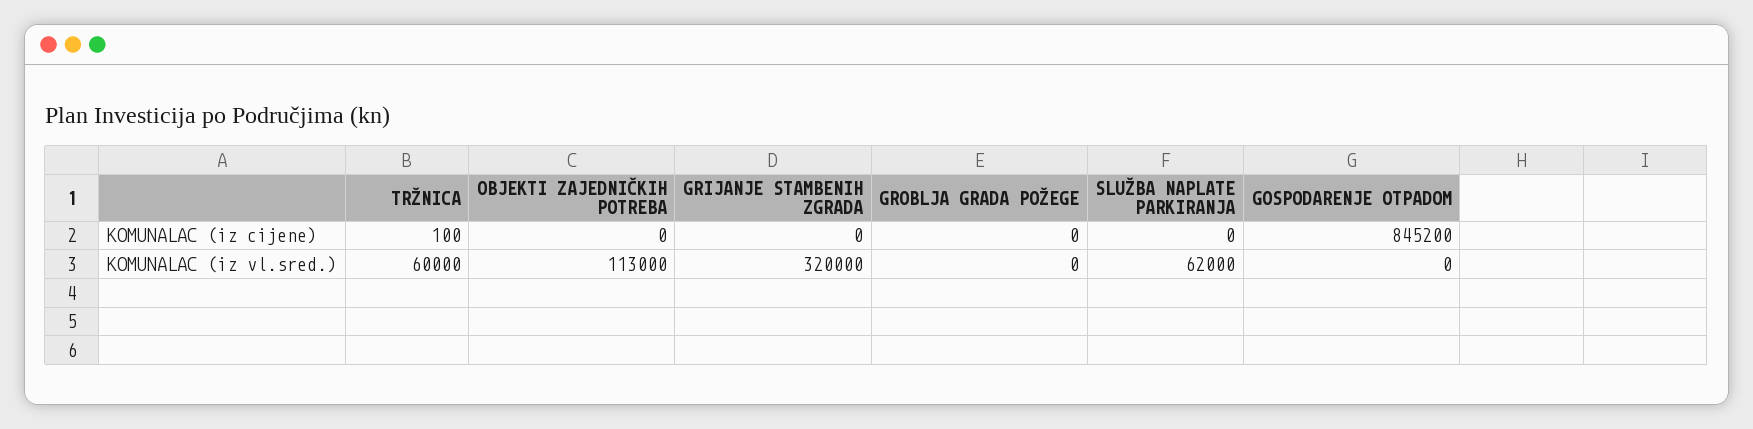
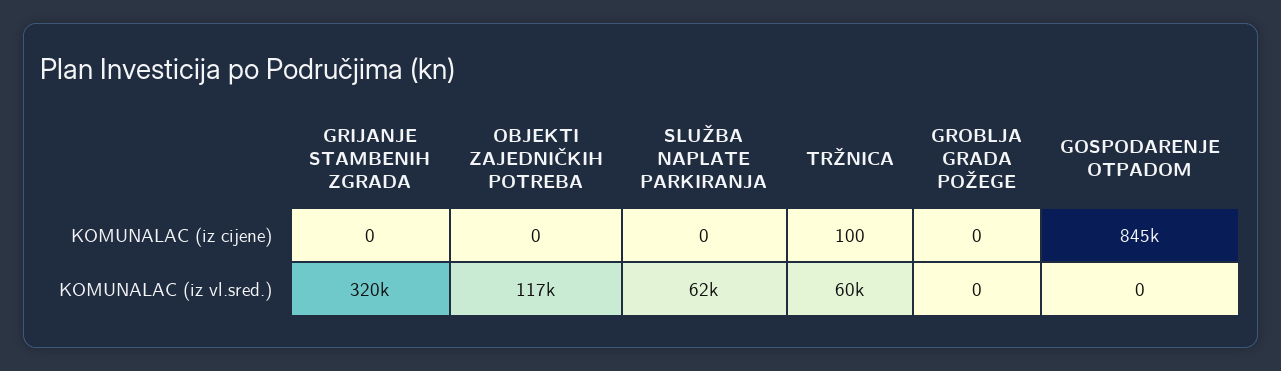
  {
    "TRŽNICA": {
      "KOMUNALAC (iz cijene)": 100,
      "KOMUNALAC (iz vl.sred.)": 60000
    },
    "OBJEKTI ZAJEDNIČKIH POTREBA": {
      "KOMUNALAC (iz cijene)": 0,
-     "KOMUNALAC (iz vl.sred.)": 113000
+     "KOMUNALAC (iz vl.sred.)": 117000
    },
    "GRIJANJE STAMBENIH ZGRADA": {
      "KOMUNALAC (iz cijene)": 0,
      "KOMUNALAC (iz vl.sred.)": 320000
    },
    "GROBLJA GRADA POŽEGE": {
      "KOMUNALAC (iz cijene)": 0,
      "KOMUNALAC (iz vl.sred.)": 0
    },
    "SLUŽBA NAPLATE PARKIRANJA": {
      "KOMUNALAC (iz cijene)": 0,
      "KOMUNALAC (iz vl.sred.)": 62000
    },
    "GOSPODARENJE OTPADOM": {
      "KOMUNALAC (iz cijene)": 845200,
      "KOMUNALAC (iz vl.sred.)": 0
    }
  }

